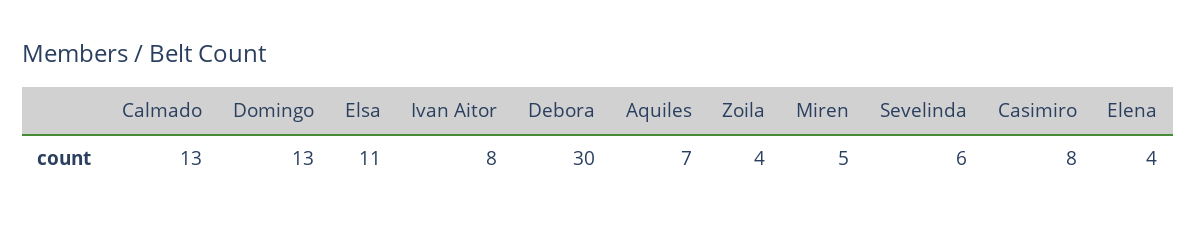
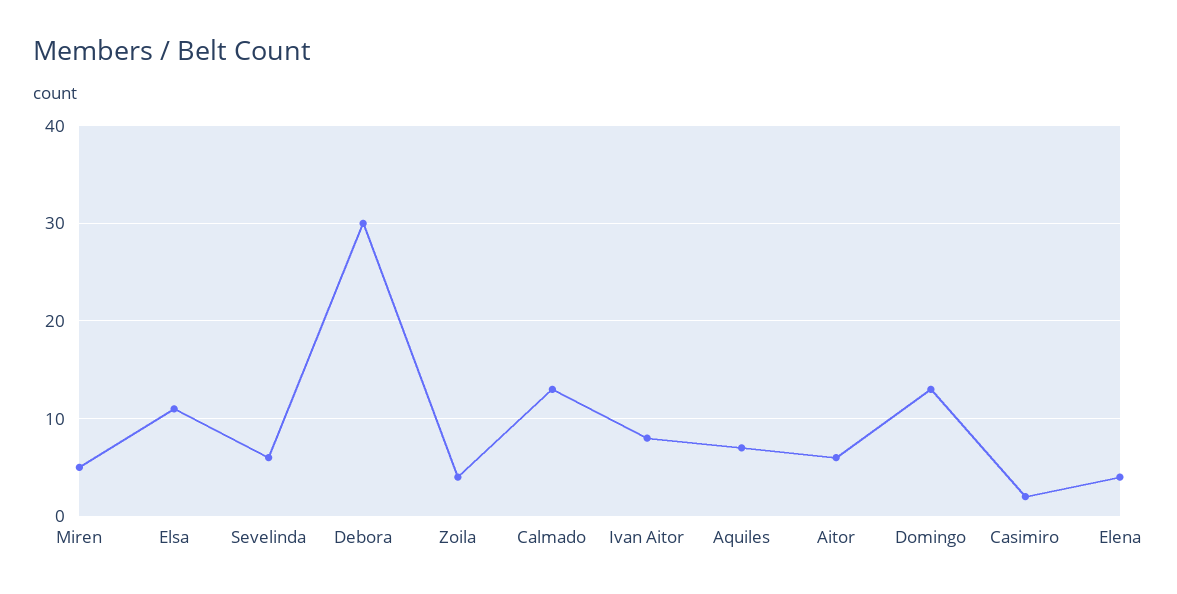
  {
    "Calmado": 13,
    "Domingo": 13,
    "Elsa": 11,
    "Ivan Aitor": 8,
    "Debora": 30,
    "Aquiles": 7,
    "Zoila": 4,
    "Miren": 5,
    "Sevelinda": 6,
-   "Casimiro": 8,
+   "Casimiro": 2,
-   "Elena": 4
+   "Elena": 4,
+   "Aitor": 6
  }

